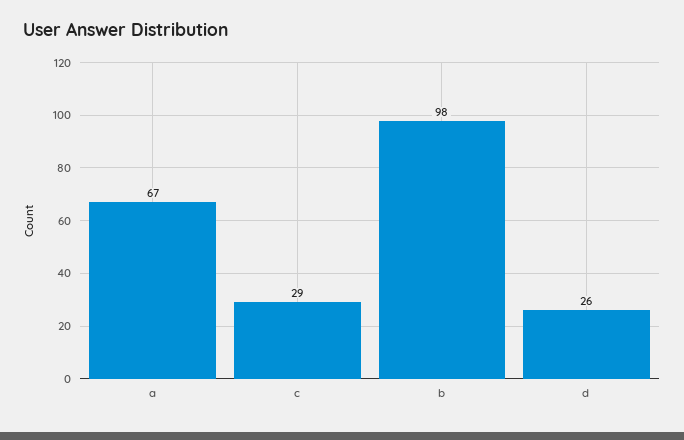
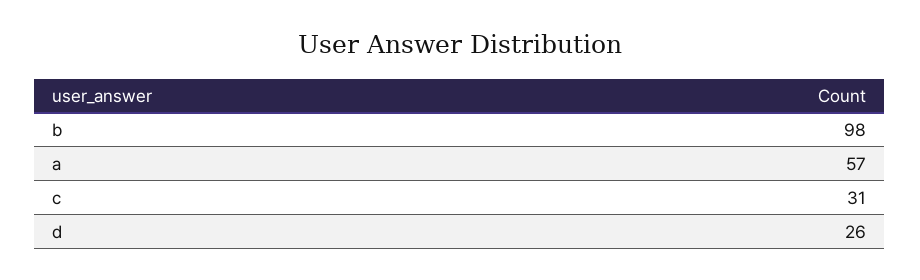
  {
-   "a": 67,
+   "a": 57,
-   "c": 29,
+   "c": 31,
    "b": 98,
    "d": 26
  }

